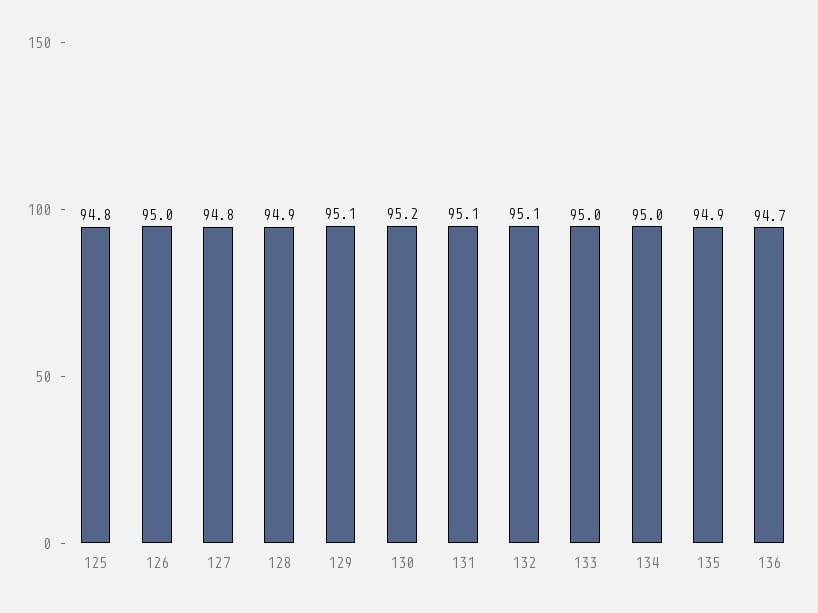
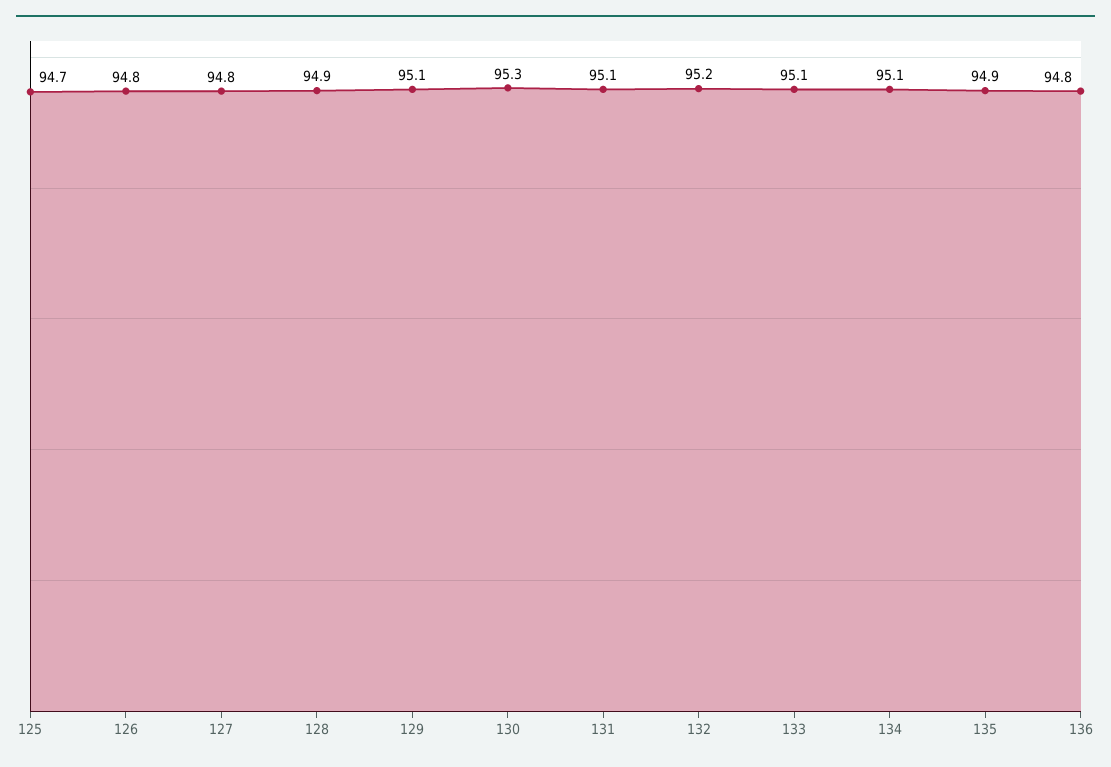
  {
-   "125": 94.8,
+   "125": 94.7,
-   "126": 95,
+   "126": 94.8,
    "127": 94.8,
    "128": 94.9,
    "129": 95.1,
-   "130": 95.2,
+   "130": 95.3,
    "131": 95.1,
-   "132": 95.1,
+   "132": 95.2,
-   "133": 95,
+   "133": 95.1,
-   "134": 95,
+   "134": 95.1,
    "135": 94.9,
-   "136": 94.7
+   "136": 94.8
  }

